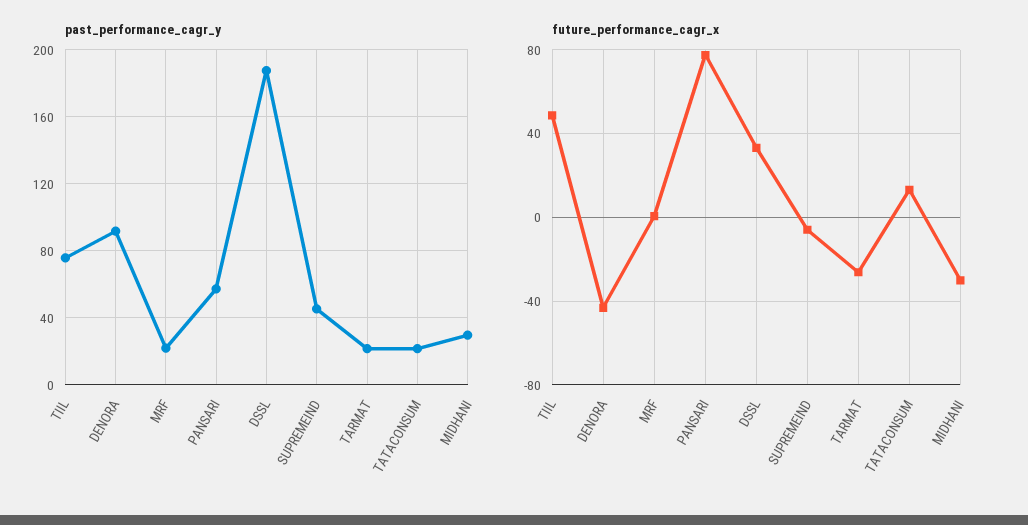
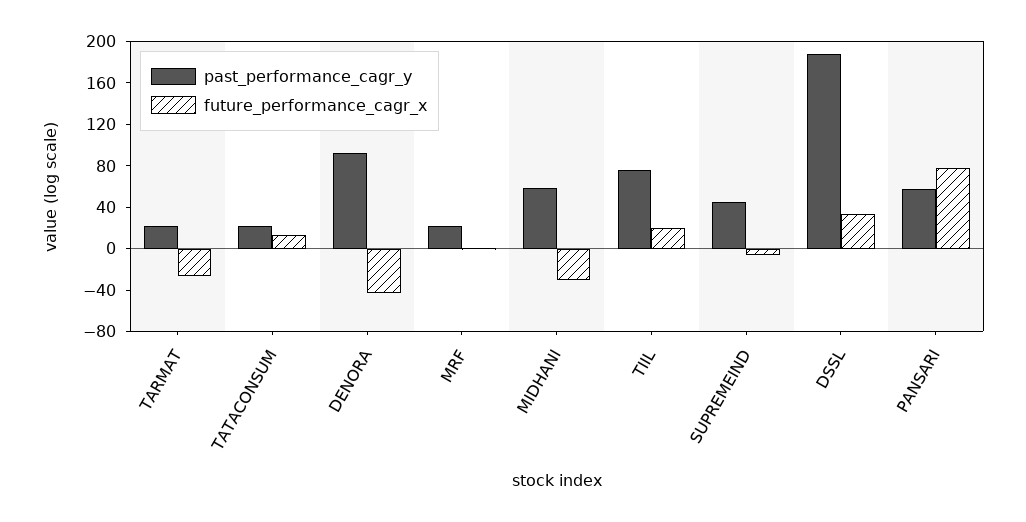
  {
    "past_performance_cagr_y": {
      "TIIL": 75,
      "DENORA": 90,
      "MRF": 20,
      "PANSARI": 55,
      "DSSL": 190,
      "SUPREMEIND": 45,
      "TARMAT": 20,
      "TATACONSUM": 20,
-     "MIDHANI": 30
+     "MIDHANI": 60
    },
    "future_performance_cagr_x": {
-     "TIIL": 50,
+     "TIIL": 20,
      "DENORA": -45,
      "MRF": 0,
      "PANSARI": 80,
      "DSSL": 35,
      "SUPREMEIND": -5,
      "TARMAT": -25,
      "TATACONSUM": 15,
      "MIDHANI": -30
    }
  }

